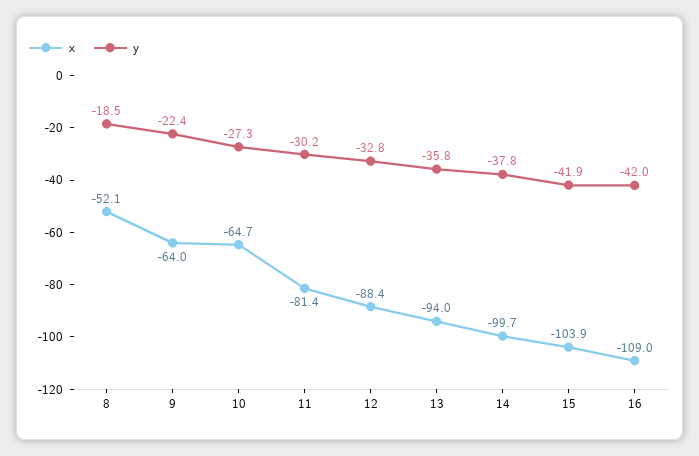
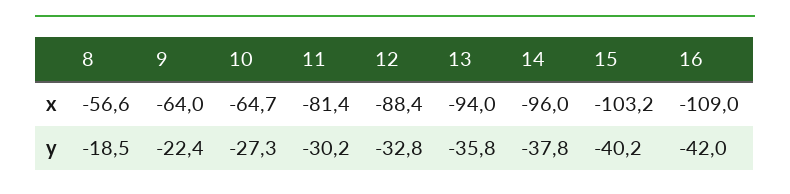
  {
    "x": {
-     "8": -52.1,
+     "8": -56.6,
      "9": -64,
      "10": -64.7,
      "11": -81.4,
      "12": -88.4,
      "13": -94,
-     "14": -99.7,
+     "14": -96,
-     "15": -103.9,
+     "15": -103.2,
      "16": -109
    },
    "y": {
      "8": -18.5,
      "9": -22.4,
      "10": -27.3,
      "11": -30.2,
      "12": -32.8,
      "13": -35.8,
      "14": -37.8,
-     "15": -41.9,
+     "15": -40.2,
      "16": -42
    }
  }

